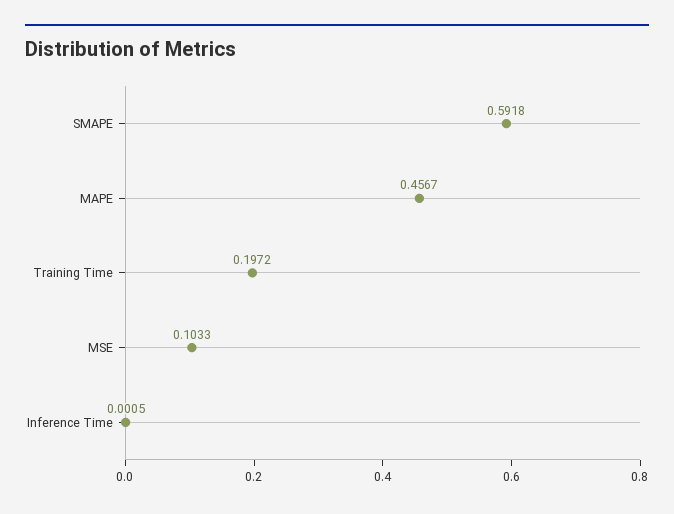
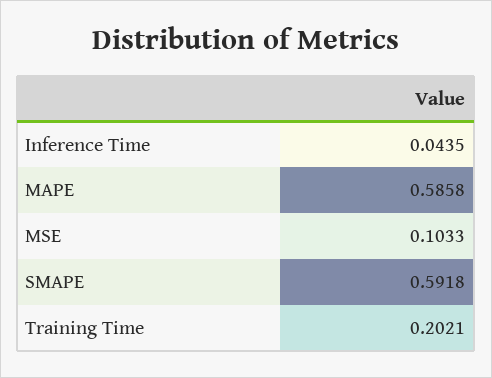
  {
    "SMAPE": 0.5918,
-   "MAPE": 0.4567,
+   "MAPE": 0.5858,
-   "Training Time": 0.1972,
+   "Training Time": 0.2021,
    "MSE": 0.1033,
-   "Inference Time": 0.0005
+   "Inference Time": 0.0435
  }

